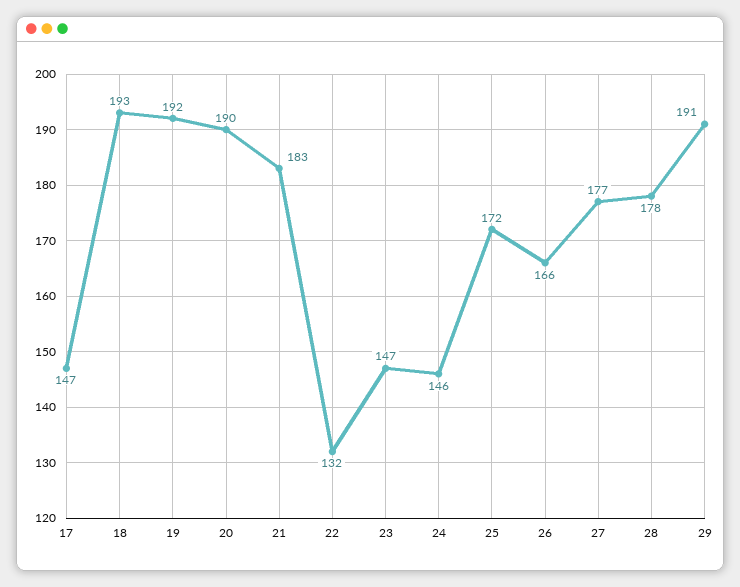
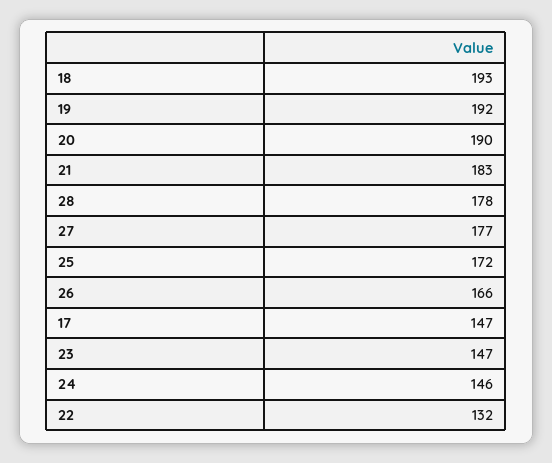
  {
    "17": 147,
    "18": 193,
    "19": 192,
    "20": 190,
    "21": 183,
    "22": 132,
    "23": 147,
    "24": 146,
    "25": 172,
    "26": 166,
    "27": 177,
-   "28": 178,
+   "28": 178
-   "29": 191
  }

